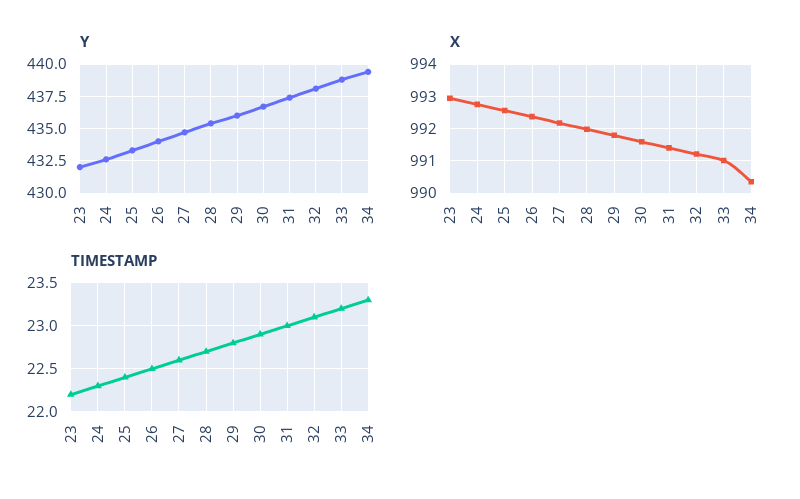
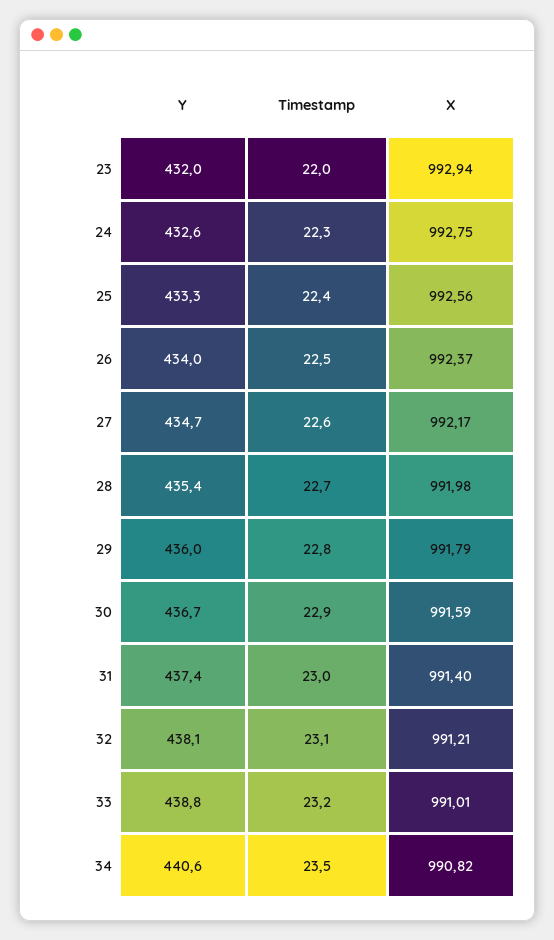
  {
    "Y": {
      "23": 432,
      "24": 432.6,
      "25": 433.3,
      "26": 434,
      "27": 434.7,
      "28": 435.4,
      "29": 436,
      "30": 436.7,
      "31": 437.4,
      "32": 438.1,
      "33": 438.8,
-     "34": 439.5
+     "34": 440.6
    },
    "X": {
      "23": 992.94,
      "24": 992.75,
      "25": 992.56,
      "26": 992.37,
      "27": 992.17,
      "28": 991.98,
      "29": 991.79,
      "30": 991.59,
      "31": 991.4,
      "32": 991.21,
      "33": 991.01,
-     "34": 990.4
+     "34": 990.82
    },
    "TIMESTAMP": {
-     "23": 22.2,
+     "23": 22,
      "24": 22.3,
      "25": 22.4,
      "26": 22.5,
      "27": 22.6,
      "28": 22.7,
      "29": 22.8,
      "30": 22.9,
      "31": 23,
      "32": 23.1,
      "33": 23.2,
-     "34": 23.3
+     "34": 23.5
    }
  }

